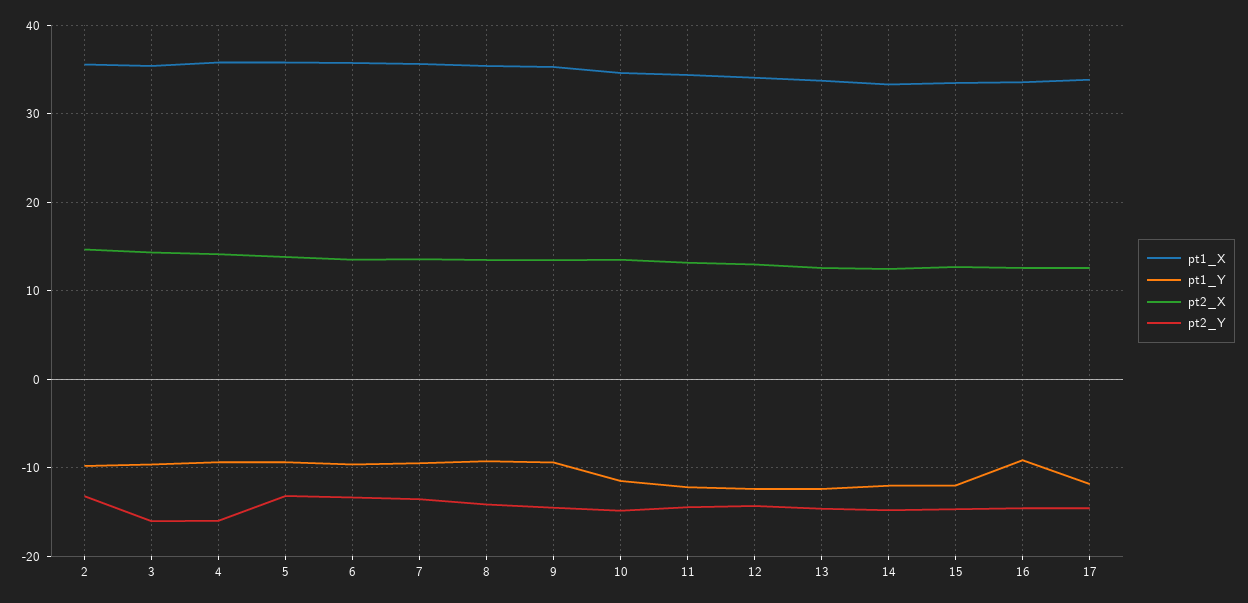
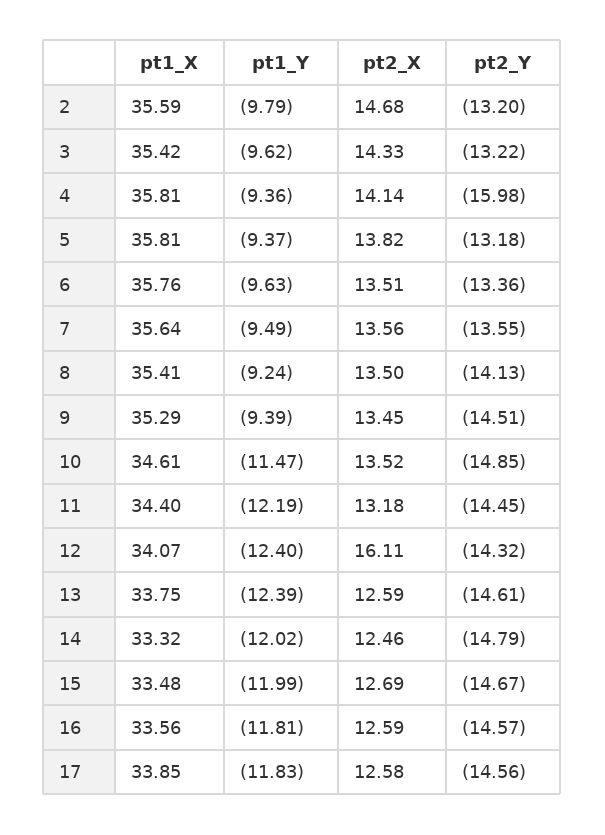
  {
    "pt1_X": {
      "2": 35.59,
      "3": 35.42,
      "4": 35.81,
      "5": 35.81,
      "6": 35.76,
      "7": 35.64,
      "8": 35.41,
      "9": 35.29,
      "10": 34.61,
      "11": 34.4,
      "12": 34.07,
      "13": 33.75,
      "14": 33.32,
      "15": 33.48,
      "16": 33.56,
      "17": 33.85
    },
    "pt1_Y": {
      "2": -9.79,
      "3": -9.62,
      "4": -9.36,
      "5": -9.37,
      "6": -9.63,
      "7": -9.49,
      "8": -9.24,
      "9": -9.39,
      "10": -11.47,
      "11": -12.19,
      "12": -12.4,
      "13": -12.39,
      "14": -12.02,
      "15": -11.99,
-     "16": -9,
+     "16": -11.81,
      "17": -11.83
    },
    "pt2_X": {
      "2": 14.68,
      "3": 14.33,
      "4": 14.14,
      "5": 13.82,
      "6": 13.51,
      "7": 13.56,
      "8": 13.5,
      "9": 13.45,
      "10": 13.52,
      "11": 13.18,
-     "12": 13,
+     "12": 16.11,
      "13": 12.59,
      "14": 12.46,
      "15": 12.69,
      "16": 12.59,
      "17": 12.58
    },
    "pt2_Y": {
      "2": -13.2,
-     "3": -16,
+     "3": -13.22,
      "4": -15.98,
      "5": -13.18,
      "6": -13.36,
      "7": -13.55,
      "8": -14.13,
      "9": -14.51,
      "10": -14.85,
      "11": -14.45,
      "12": -14.32,
      "13": -14.61,
      "14": -14.79,
      "15": -14.67,
      "16": -14.57,
      "17": -14.56
    }
  }

